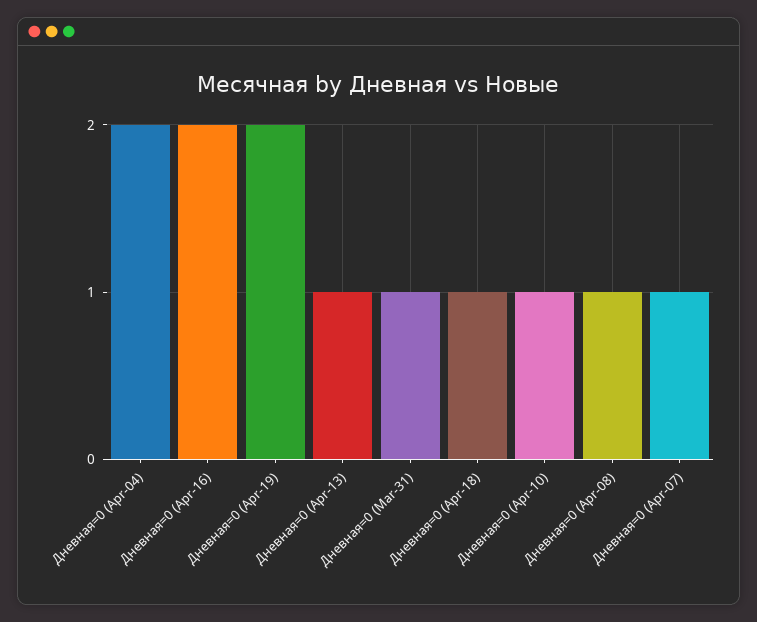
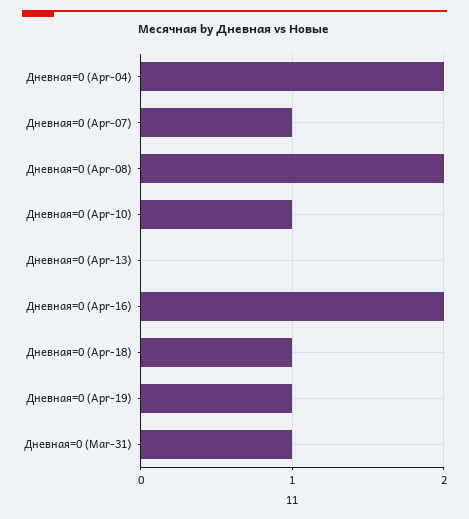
  {
    "Дневная=0 (Apr-04)": 2,
    "Дневная=0 (Apr-16)": 2,
-   "Дневная=0 (Apr-19)": 2,
+   "Дневная=0 (Apr-19)": 1,
-   "Дневная=0 (Apr-13)": 1,
+   "Дневная=0 (Apr-13)": 0,
    "Дневная=0 (Mar-31)": 1,
    "Дневная=0 (Apr-18)": 1,
    "Дневная=0 (Apr-10)": 1,
-   "Дневная=0 (Apr-08)": 1,
+   "Дневная=0 (Apr-08)": 2,
    "Дневная=0 (Apr-07)": 1
  }

